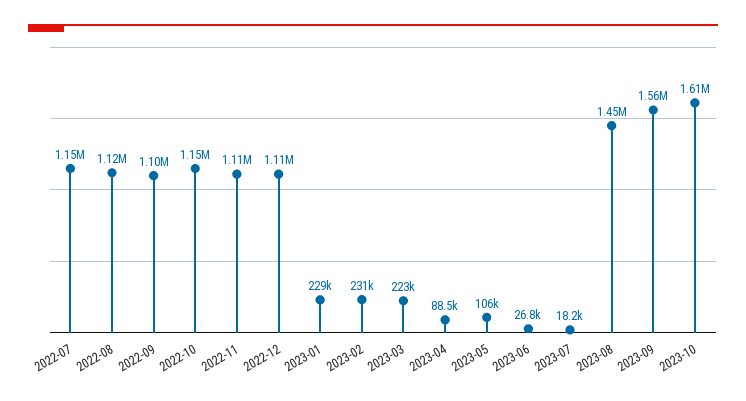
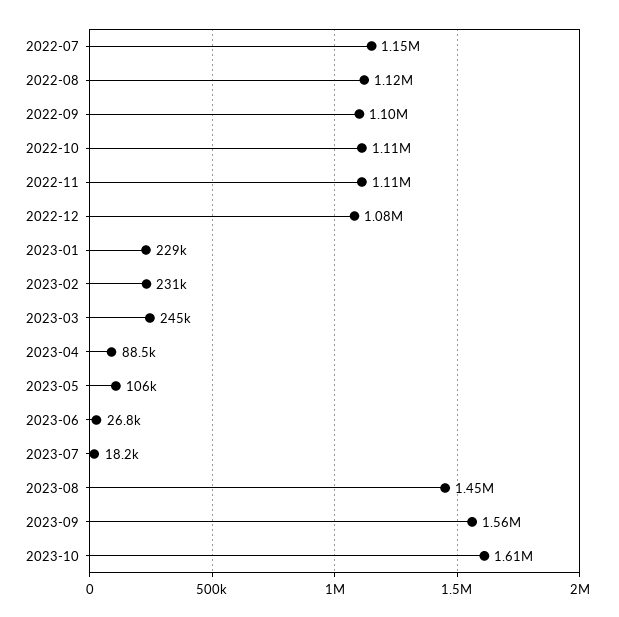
  {
    "2022-07": 1150000,
    "2022-08": 1120000,
    "2022-09": 1100000,
-   "2022-10": 1150000,
+   "2022-10": 1110000,
    "2022-11": 1110000,
-   "2022-12": 1110000,
+   "2022-12": 1080000,
    "2023-01": 229000,
    "2023-02": 231000,
-   "2023-03": 223000,
+   "2023-03": 245000,
    "2023-04": 88500,
    "2023-05": 106000,
    "2023-06": 26800,
    "2023-07": 18200,
    "2023-08": 1450000,
    "2023-09": 1560000,
    "2023-10": 1610000
  }

